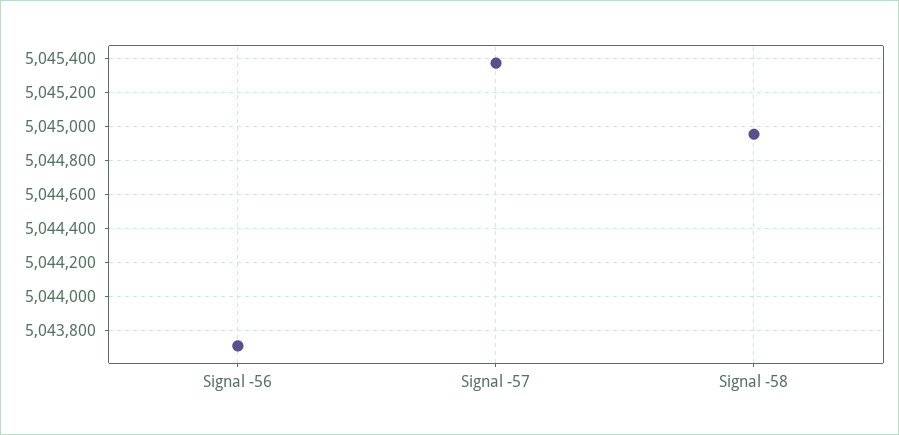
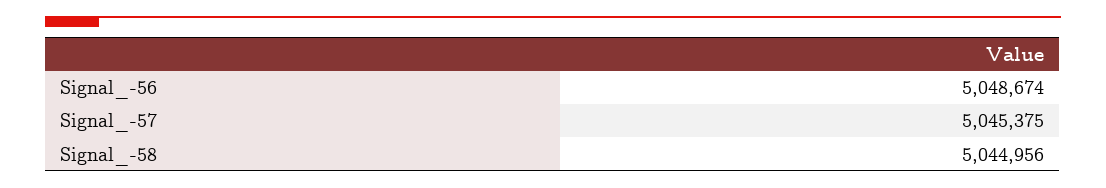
  {
-   "Signal -56": 5043700,
+   "Signal -56": 5048674,
    "Signal -57": 5045375,
    "Signal -58": 5044956
  }

